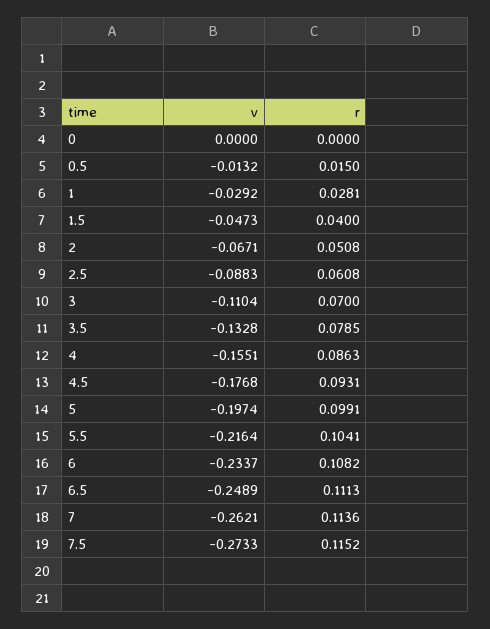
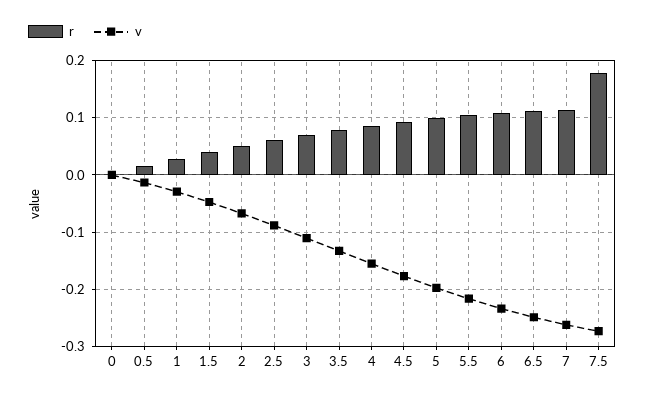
  {
    "v": {
      "0": 0,
      "0.5": -0.0132,
      "1": -0.0292,
      "1.5": -0.0473,
      "2": -0.0671,
      "2.5": -0.0883,
      "3": -0.1104,
      "3.5": -0.1328,
      "4": -0.1551,
      "4.5": -0.1768,
      "5": -0.1974,
      "5.5": -0.2164,
      "6": -0.2337,
      "6.5": -0.2489,
      "7": -0.2621,
      "7.5": -0.2733
    },
    "r": {
      "0": 0,
      "0.5": 0.015,
      "1": 0.0281,
      "1.5": 0.04,
      "2": 0.0508,
      "2.5": 0.0608,
      "3": 0.07,
      "3.5": 0.0785,
      "4": 0.0863,
      "4.5": 0.0931,
      "5": 0.0991,
      "5.5": 0.1041,
      "6": 0.1082,
      "6.5": 0.1113,
      "7": 0.1136,
-     "7.5": 0.1152
+     "7.5": 0.18
    }
  }

